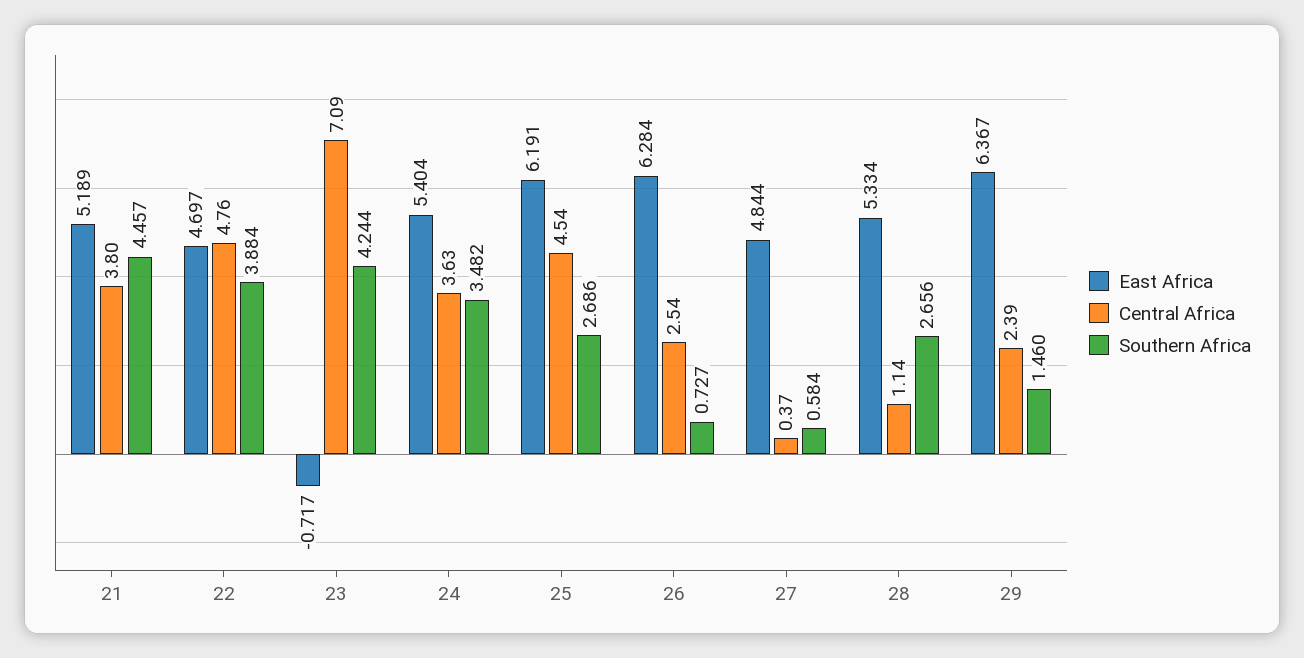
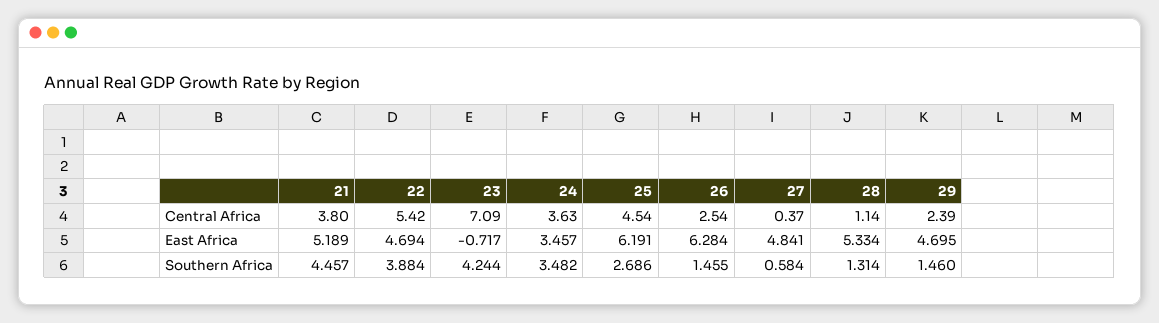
  {
    "East Africa": {
      "21": 5.189,
-     "22": 4.697,
+     "22": 4.694,
      "23": -0.717,
-     "24": 5.404,
+     "24": 3.457,
      "25": 6.191,
      "26": 6.284,
-     "27": 4.844,
+     "27": 4.841,
      "28": 5.334,
-     "29": 6.367
+     "29": 4.695
    },
    "Central Africa": {
      "21": 3.8,
-     "22": 4.76,
+     "22": 5.42,
      "23": 7.09,
      "24": 3.63,
      "25": 4.54,
      "26": 2.54,
      "27": 0.37,
      "28": 1.14,
      "29": 2.39
    },
    "Southern Africa": {
      "21": 4.457,
      "22": 3.884,
      "23": 4.244,
      "24": 3.482,
      "25": 2.686,
-     "26": 0.727,
+     "26": 1.455,
      "27": 0.584,
-     "28": 2.656,
+     "28": 1.314,
      "29": 1.46
    }
  }

